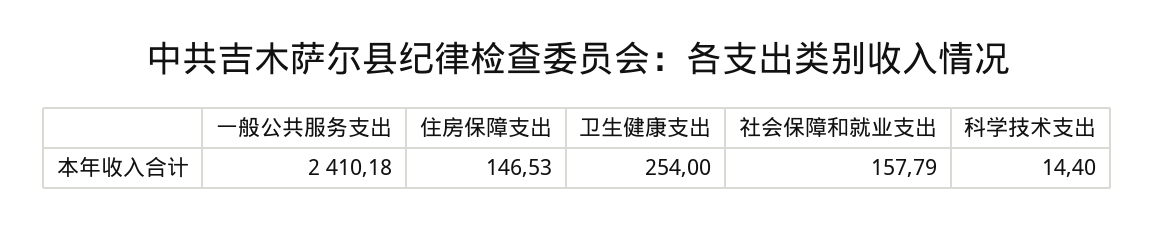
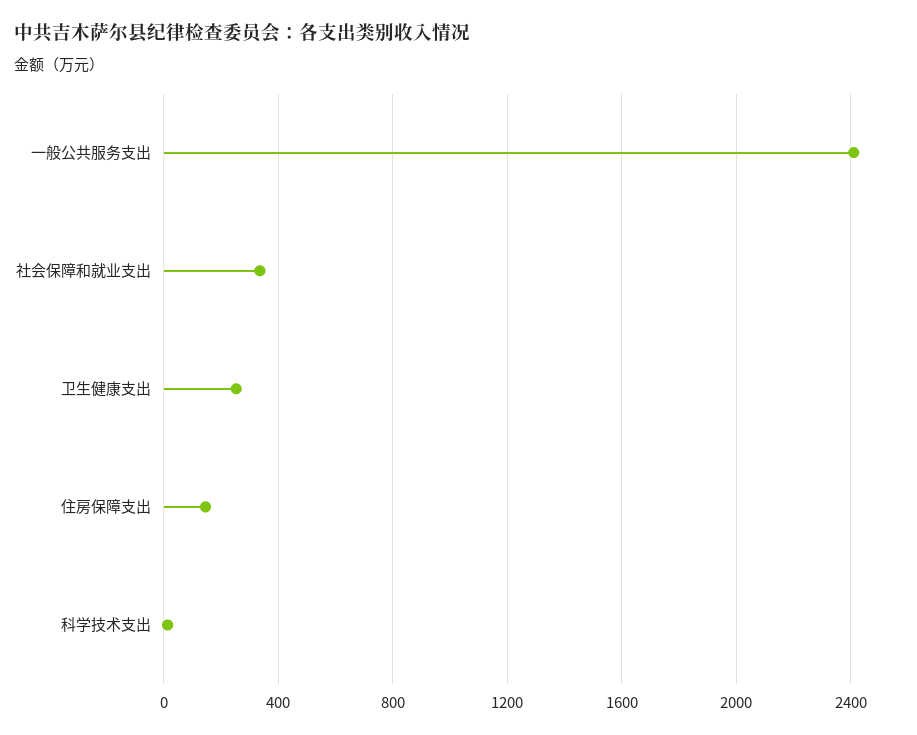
  {
    "一般公共服务支出": 2410.18,
    "住房保障支出": 146.53,
    "卫生健康支出": 254,
-   "社会保障和就业支出": 157.79,
+   "社会保障和就业支出": 350,
    "科学技术支出": 14.4
  }

